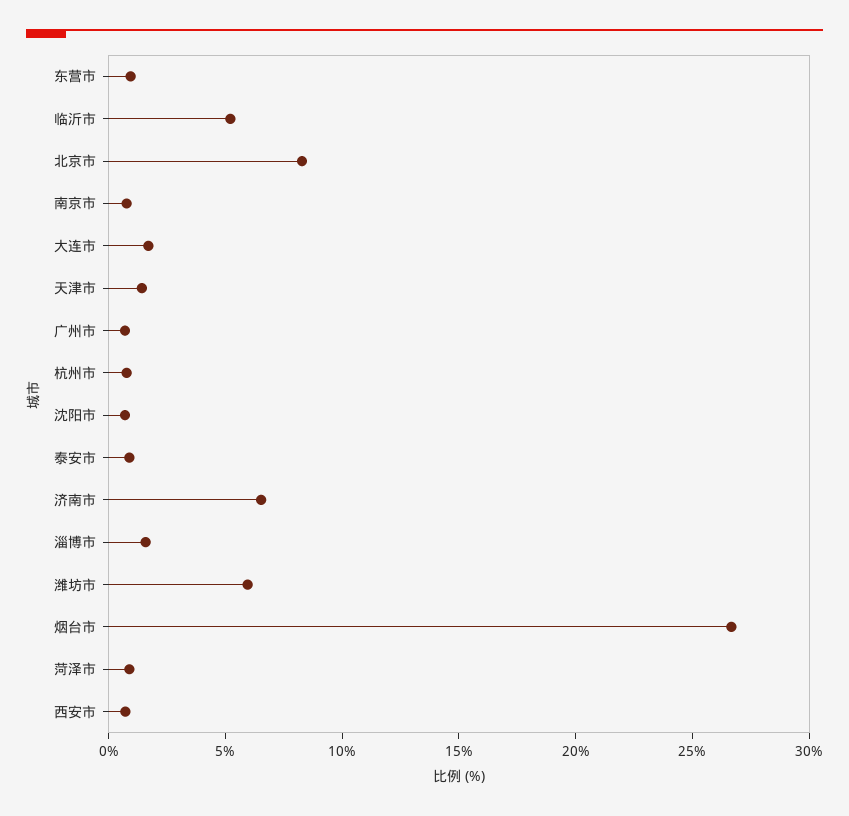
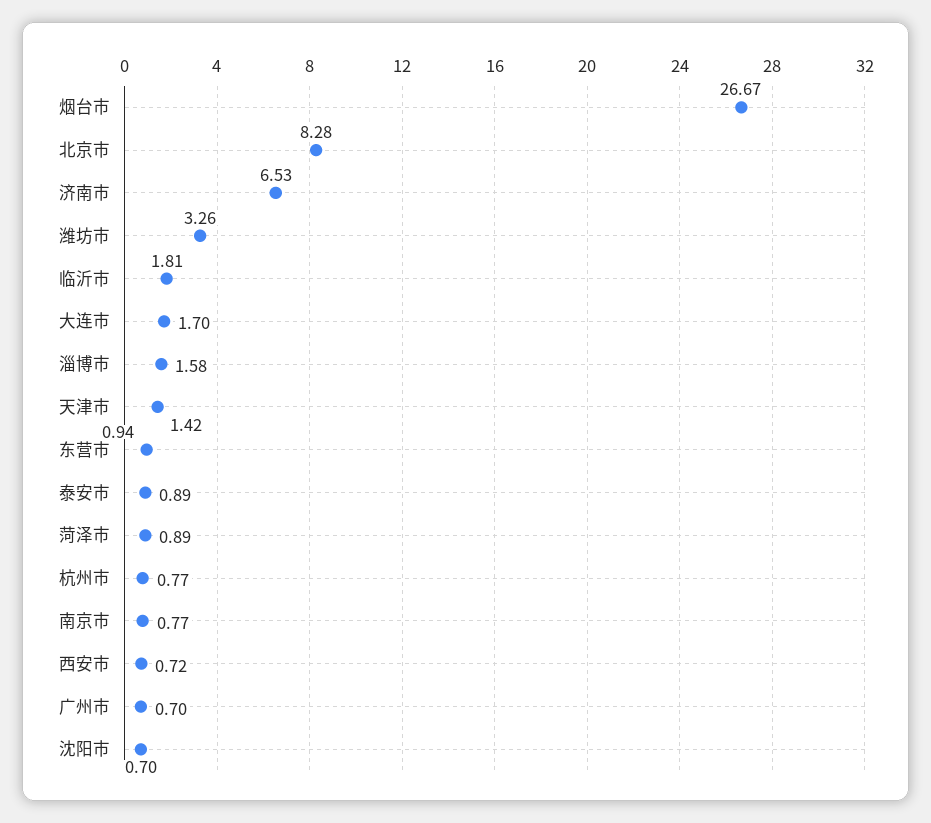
  {
    "东营市": 0.94,
-   "临沂市": 5,
+   "临沂市": 1.81,
    "北京市": 8.28,
    "南京市": 0.77,
    "大连市": 1.7,
    "天津市": 1.42,
    "广州市": 0.7,
    "杭州市": 0.77,
    "沈阳市": 0.7,
    "泰安市": 0.89,
    "济南市": 6.53,
    "淄博市": 1.58,
-   "潍坊市": 6,
+   "潍坊市": 3.26,
    "烟台市": 26.67,
    "菏泽市": 0.89,
    "西安市": 0.72
  }

